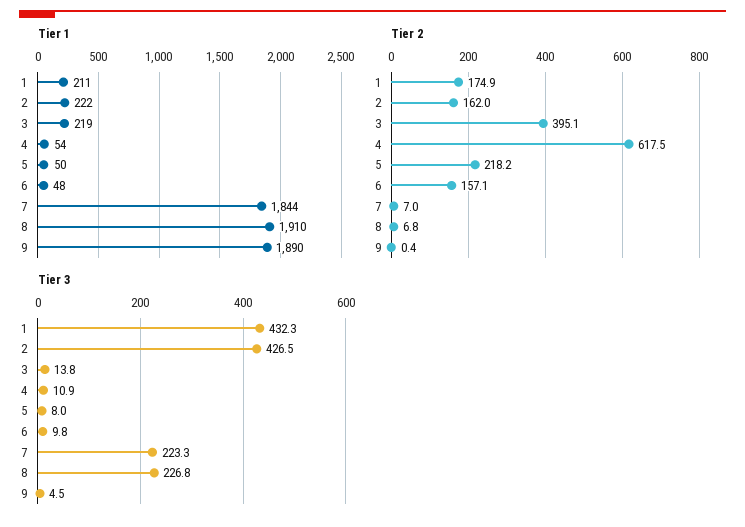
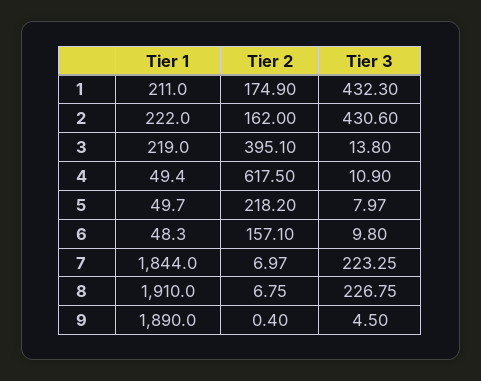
  {
    "Tier 1": {
      "1": 211,
      "2": 222,
      "3": 219,
-     "4": 54,
+     "4": 49.4,
      "5": 49.7,
      "6": 48.3,
      "7": 1844,
      "8": 1910,
      "9": 1890
    },
    "Tier 2": {
      "1": 174.9,
      "2": 162,
      "3": 395.1,
      "4": 617.5,
      "5": 218.2,
      "6": 157.1,
      "7": 6.97,
      "8": 6.75,
      "9": 0.4
    },
    "Tier 3": {
      "1": 432.3,
-     "2": 426.5,
+     "2": 430.6,
      "3": 13.8,
      "4": 10.9,
      "5": 7.97,
      "6": 9.8,
      "7": 223.25,
      "8": 226.75,
      "9": 4.5
    }
  }

